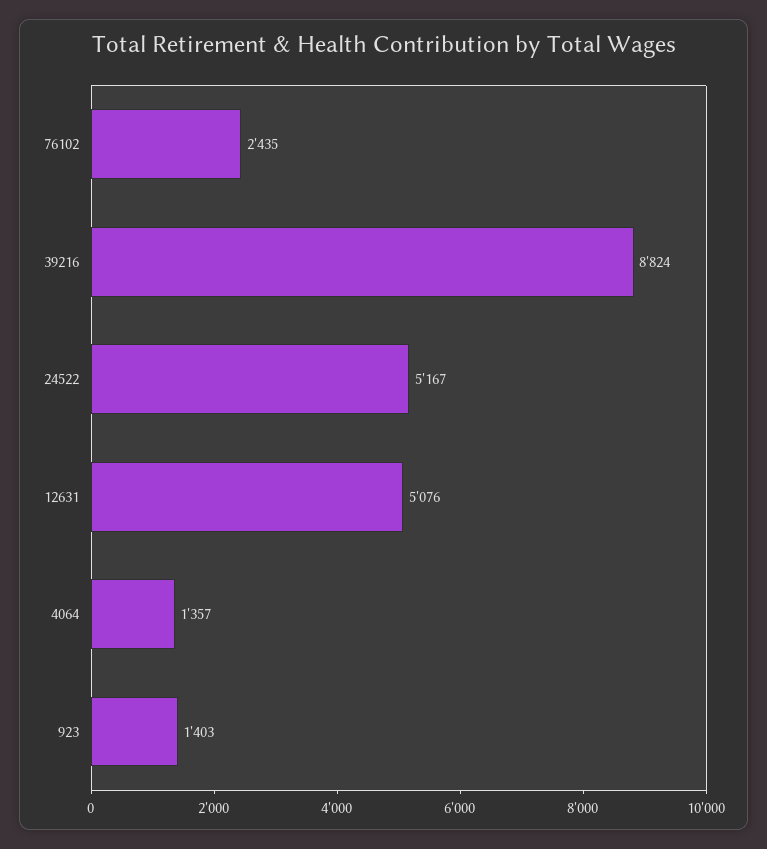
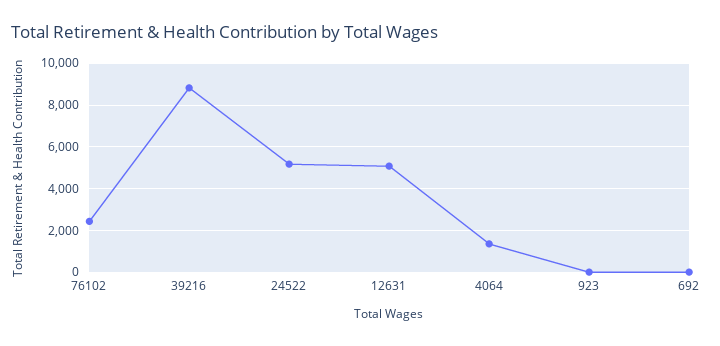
  {
    "76102": 2435,
    "39216": 8824,
    "24522": 5167,
    "12631": 5076,
    "4064": 1357,
-   "923": 1403
+   "923": 0,
+   "692": 0
  }

